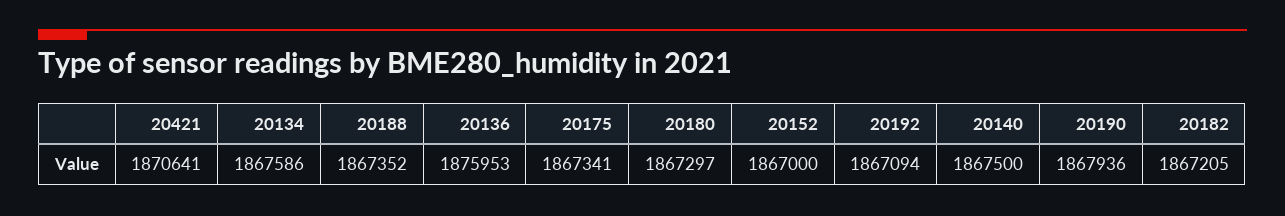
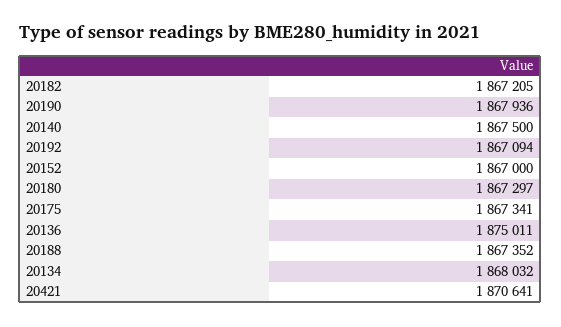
  {
    "20421": 1870641,
-   "20134": 1867586,
+   "20134": 1868032,
    "20188": 1867352,
-   "20136": 1875953,
+   "20136": 1875011,
    "20175": 1867341,
    "20180": 1867297,
    "20152": 1867000,
    "20192": 1867094,
    "20140": 1867500,
    "20190": 1867936,
    "20182": 1867205
  }

